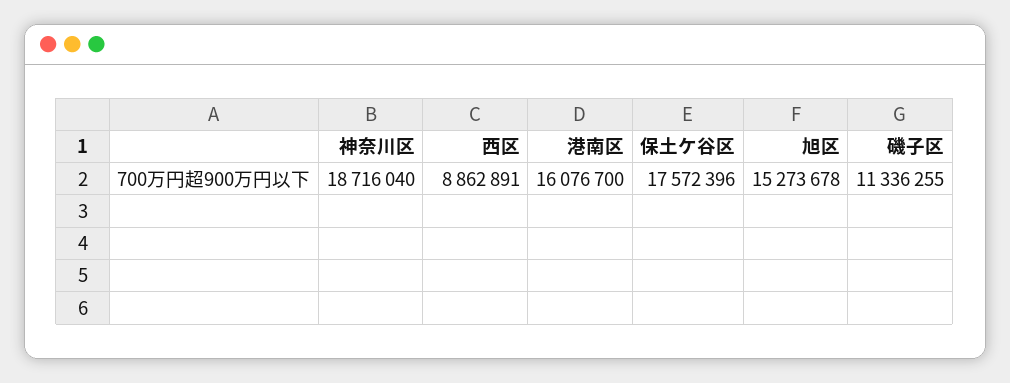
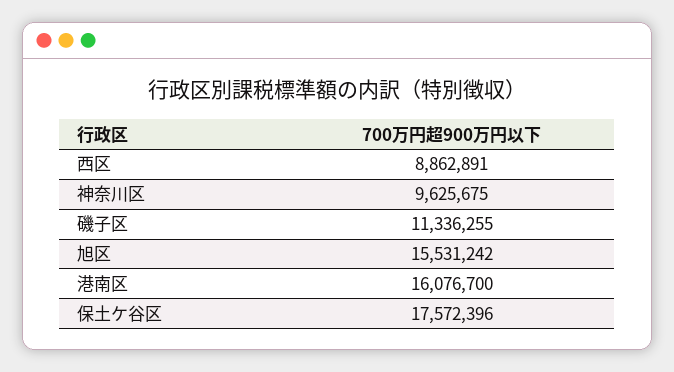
  {
-   "神奈川区": 18716040,
+   "神奈川区": 9625675,
    "西区": 8862891,
    "港南区": 16076700,
    "保土ケ谷区": 17572396,
-   "旭区": 15273678,
+   "旭区": 15531242,
    "磯子区": 11336255
  }

